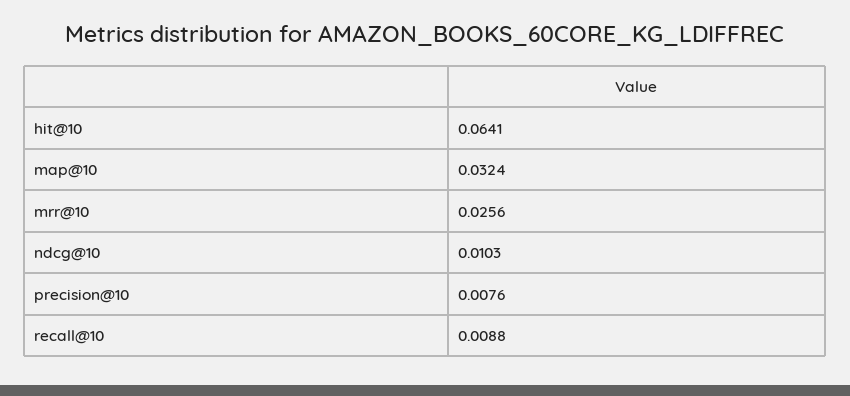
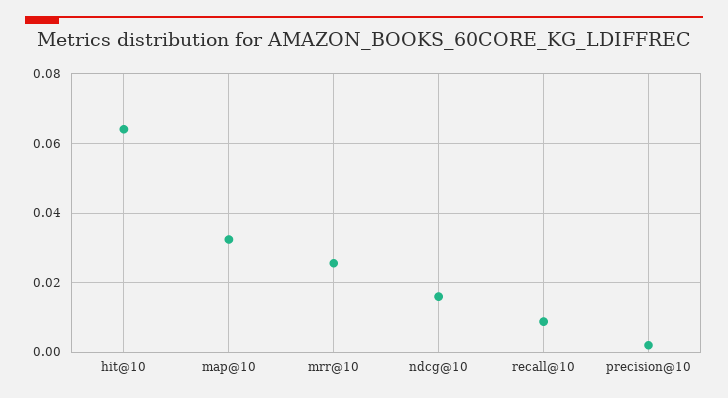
  {
    "hit@10": 0.0641,
    "map@10": 0.0324,
    "mrr@10": 0.0256,
-   "ndcg@10": 0.0103,
+   "ndcg@10": 0.016,
-   "precision@10": 0.0076,
+   "precision@10": 0.002,
    "recall@10": 0.0088
  }

